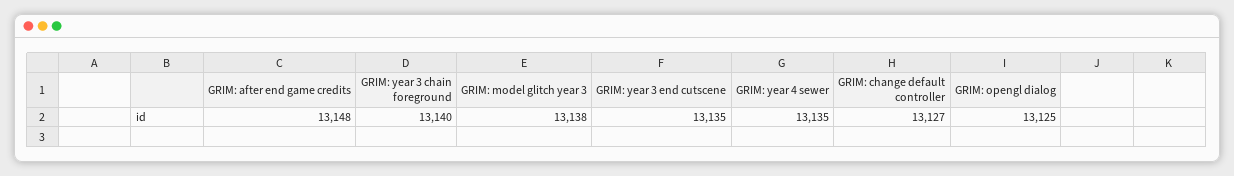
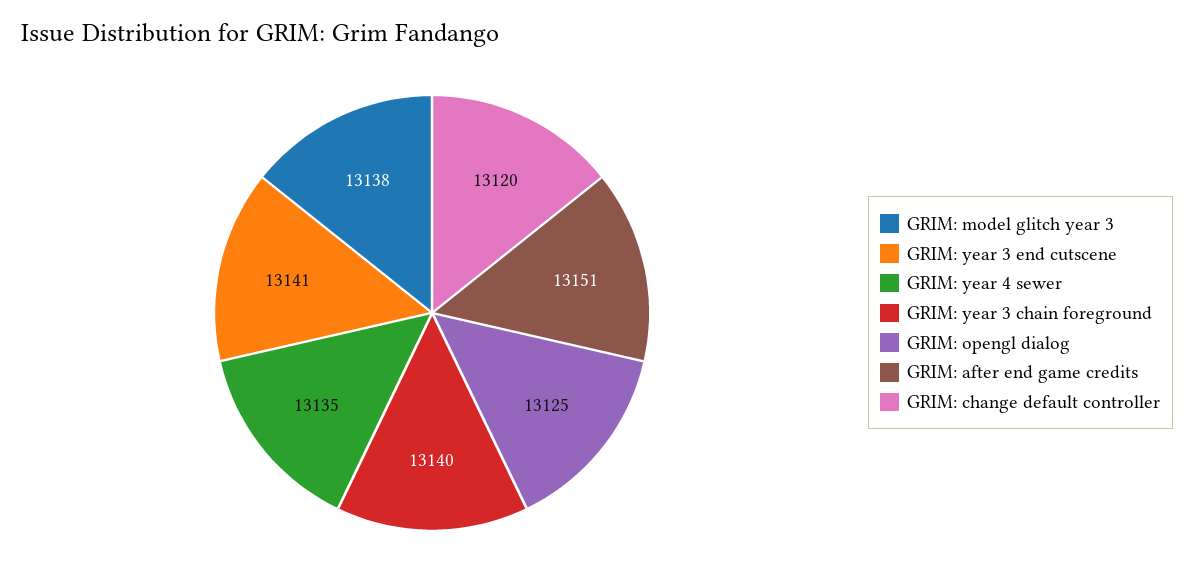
  {
-   "GRIM: after end game credits": 13148,
+   "GRIM: after end game credits": 13151,
    "GRIM: year 3 chain foreground": 13140,
    "GRIM: model glitch year 3": 13138,
-   "GRIM: year 3 end cutscene": 13135,
+   "GRIM: year 3 end cutscene": 13141,
    "GRIM: year 4 sewer": 13135,
-   "GRIM: change default controller": 13127,
+   "GRIM: change default controller": 13120,
    "GRIM: opengl dialog": 13125
  }

